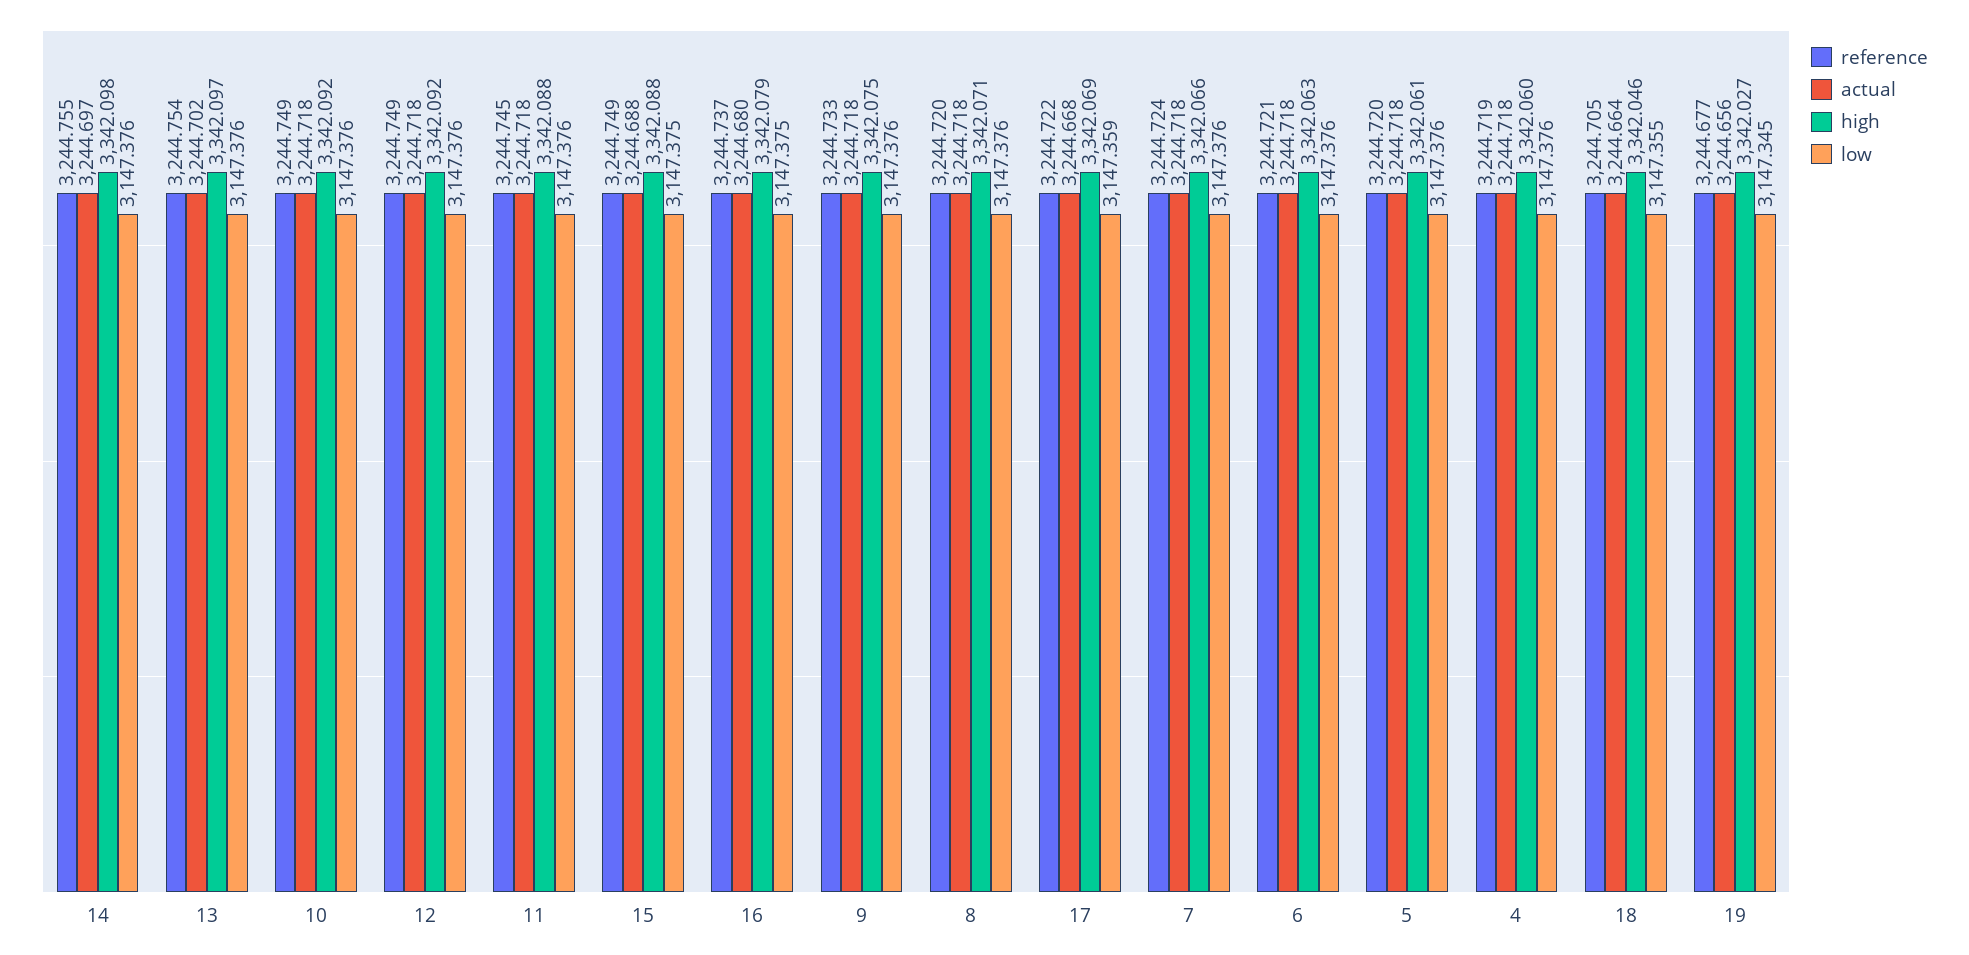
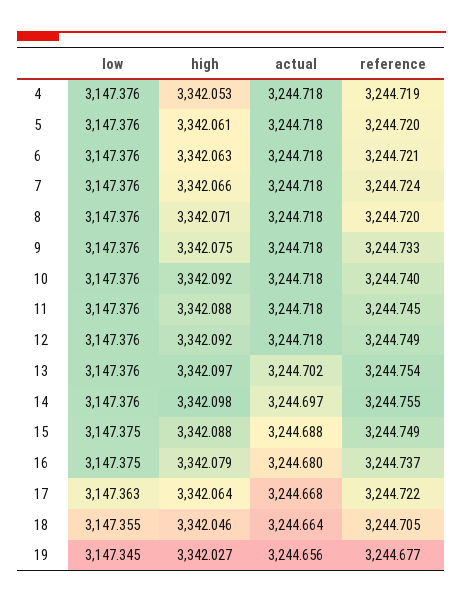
  {
    "reference": {
      "14": 3244.755,
      "13": 3244.754,
-     "10": 3244.749,
+     "10": 3244.74,
      "12": 3244.749,
      "11": 3244.745,
      "15": 3244.749,
      "16": 3244.737,
      "9": 3244.733,
      "8": 3244.72,
      "17": 3244.722,
      "7": 3244.724,
      "6": 3244.721,
      "5": 3244.72,
      "4": 3244.719,
      "18": 3244.705,
      "19": 3244.677
    },
    "actual": {
      "14": 3244.697,
      "13": 3244.702,
      "10": 3244.718,
      "12": 3244.718,
      "11": 3244.718,
      "15": 3244.688,
      "16": 3244.68,
      "9": 3244.718,
      "8": 3244.718,
      "17": 3244.668,
      "7": 3244.718,
      "6": 3244.718,
      "5": 3244.718,
      "4": 3244.718,
      "18": 3244.664,
      "19": 3244.656
    },
    "high": {
      "14": 3342.098,
      "13": 3342.097,
      "10": 3342.092,
      "12": 3342.092,
      "11": 3342.088,
      "15": 3342.088,
      "16": 3342.079,
      "9": 3342.075,
      "8": 3342.071,
-     "17": 3342.069,
+     "17": 3342.064,
      "7": 3342.066,
      "6": 3342.063,
      "5": 3342.061,
-     "4": 3342.06,
+     "4": 3342.053,
      "18": 3342.046,
      "19": 3342.027
    },
    "low": {
      "14": 3147.376,
      "13": 3147.376,
      "10": 3147.376,
      "12": 3147.376,
      "11": 3147.376,
      "15": 3147.375,
      "16": 3147.375,
      "9": 3147.376,
      "8": 3147.376,
-     "17": 3147.359,
+     "17": 3147.363,
      "7": 3147.376,
      "6": 3147.376,
      "5": 3147.376,
      "4": 3147.376,
      "18": 3147.355,
      "19": 3147.345
    }
  }

